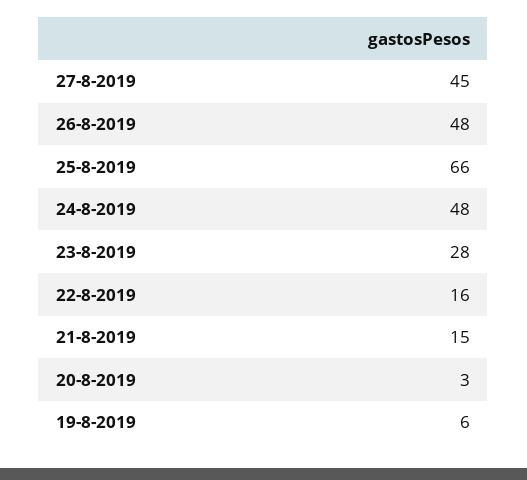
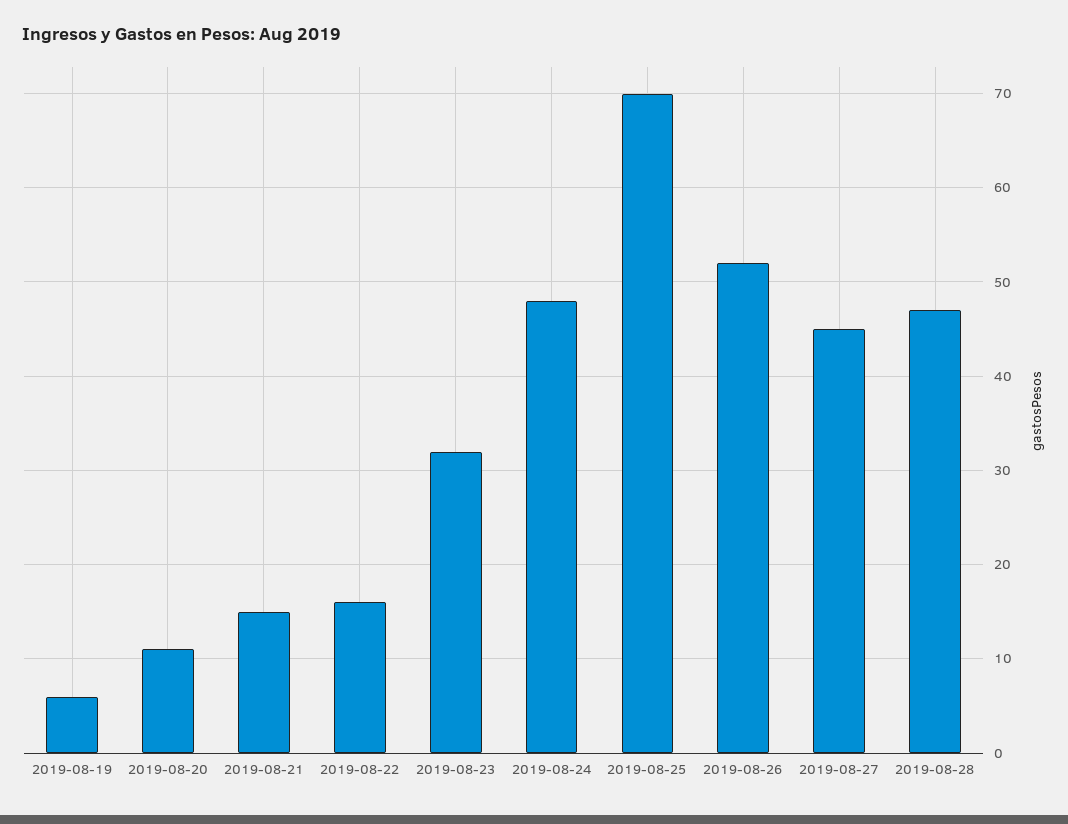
  {
    "27-8-2019": 45,
-   "26-8-2019": 48,
+   "26-8-2019": 52,
-   "25-8-2019": 66,
+   "25-8-2019": 70,
    "24-8-2019": 48,
-   "23-8-2019": 28,
+   "23-8-2019": 32,
    "22-8-2019": 16,
    "21-8-2019": 15,
-   "20-8-2019": 3,
+   "20-8-2019": 11,
-   "19-8-2019": 6
+   "19-8-2019": 6,
+   "2019-08-28": 47
  }

